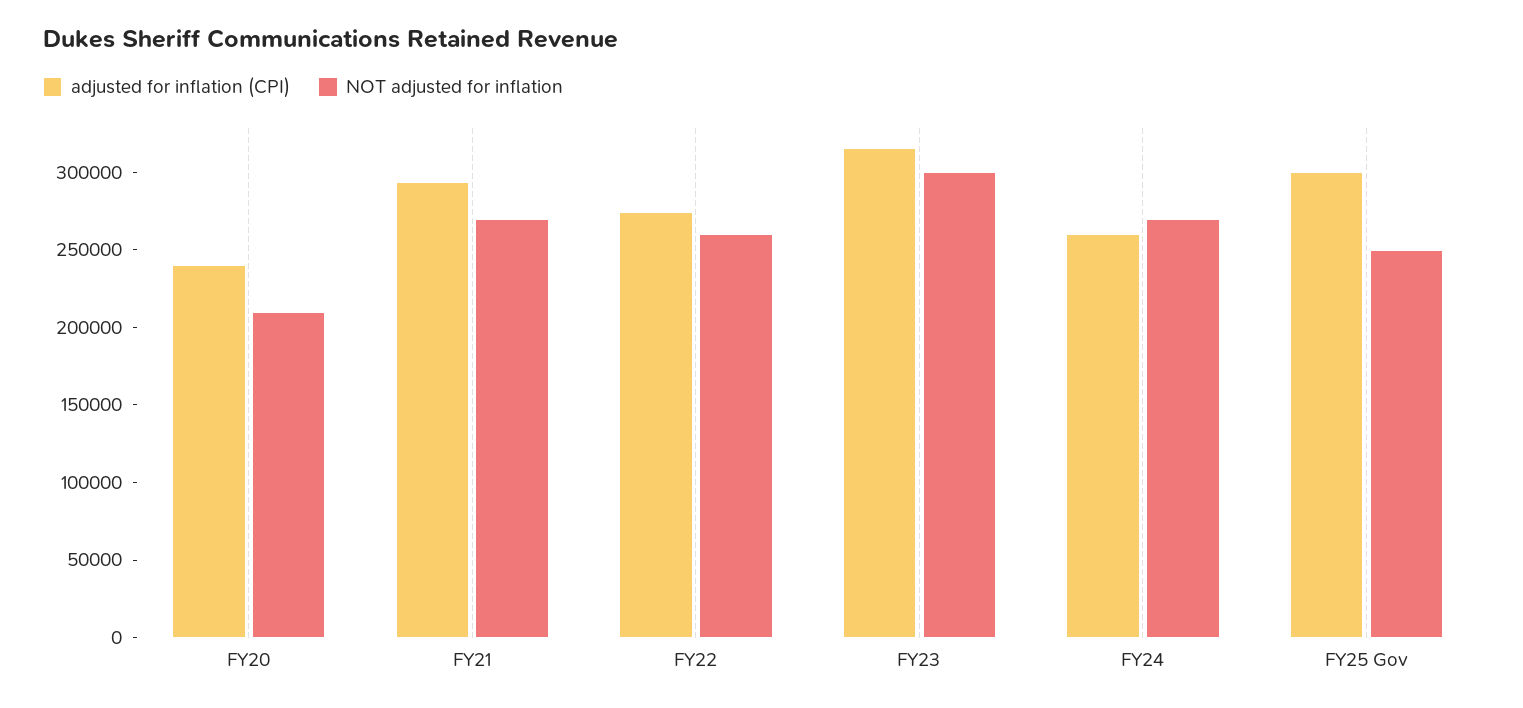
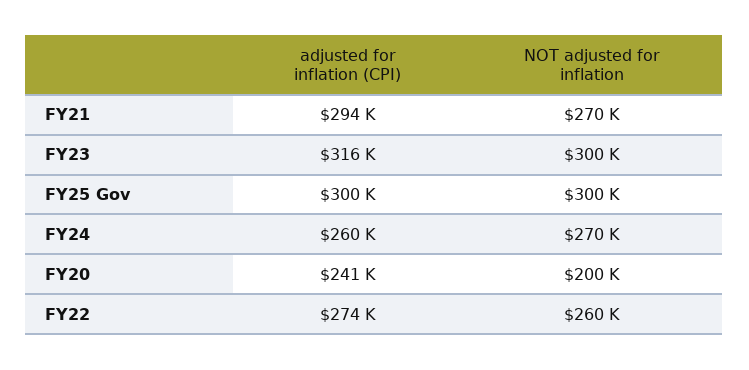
  {
    "adjusted for inflation (CPI)": {
      "FY20": 241000,
      "FY21": 294000,
      "FY22": 274000,
      "FY23": 316000,
      "FY24": 260000,
      "FY25 Gov": 300000
    },
    "NOT adjusted for inflation": {
-     "FY20": 210000,
+     "FY20": 200000,
      "FY21": 270000,
      "FY22": 260000,
      "FY23": 300000,
      "FY24": 270000,
-     "FY25 Gov": 250000
+     "FY25 Gov": 300000
    }
  }

